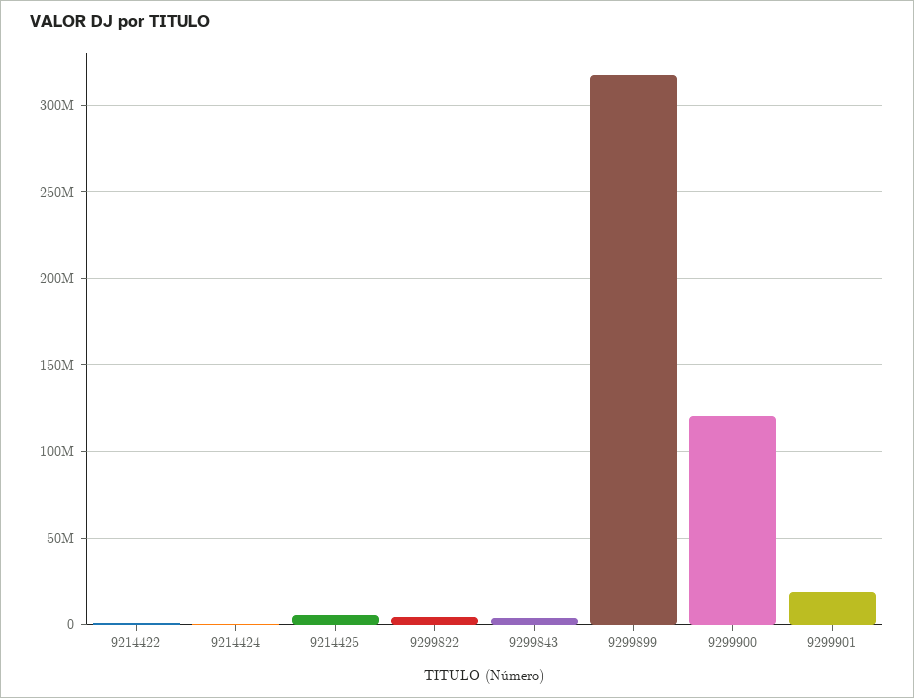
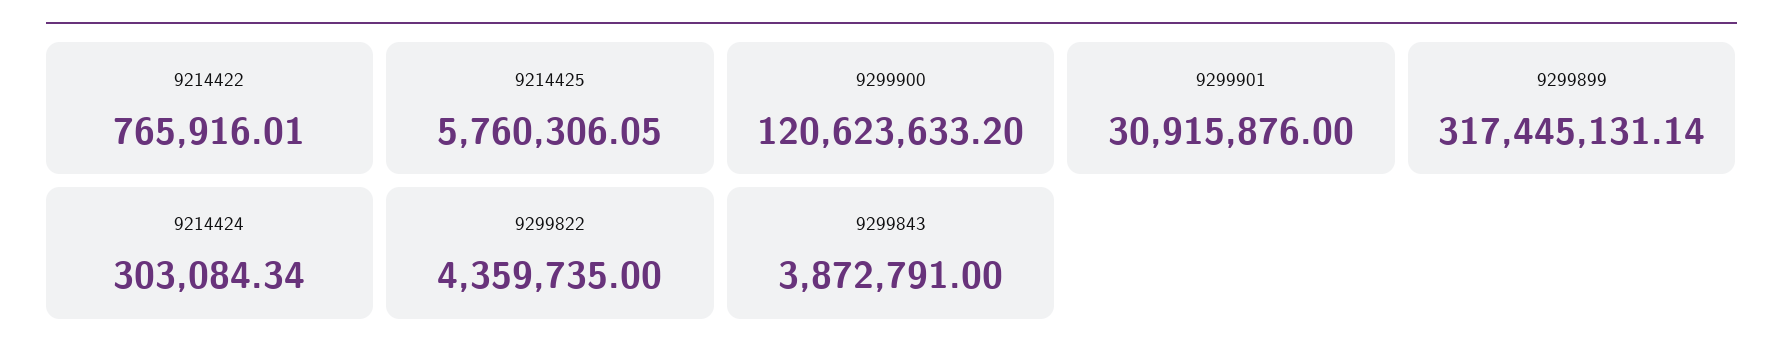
  {
    "9214422": 765916.01,
    "9214424": 303084.34,
    "9214425": 5760306.05,
    "9299822": 4359735,
    "9299843": 3872791,
    "9299899": 317445131.14,
    "9299900": 120623633.2,
-   "9299901": 20000000
+   "9299901": 30915876
  }

